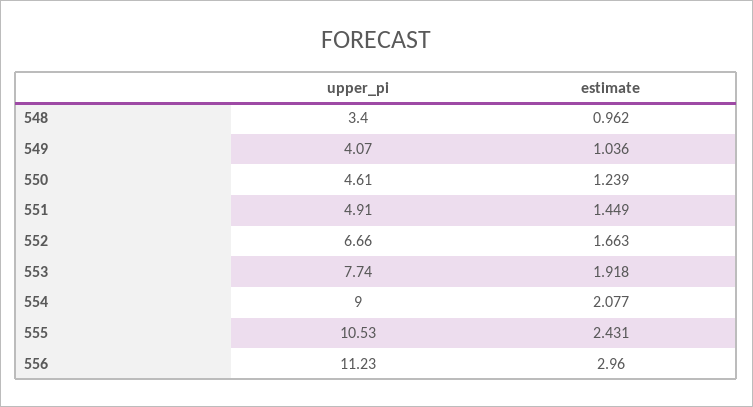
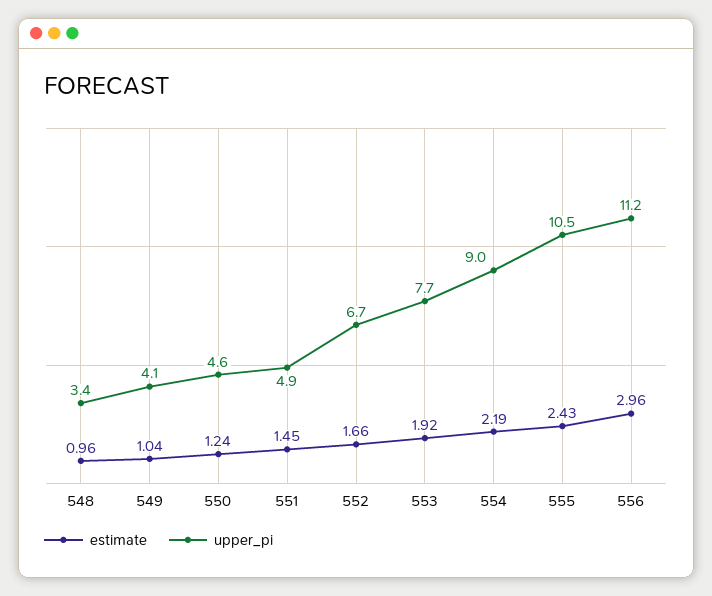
  {
    "upper_pi": {
      "548": 3.4,
      "549": 4.07,
      "550": 4.61,
      "551": 4.91,
      "552": 6.66,
      "553": 7.74,
      "554": 9,
      "555": 10.53,
      "556": 11.23
    },
    "estimate": {
      "548": 0.962,
      "549": 1.036,
      "550": 1.239,
      "551": 1.449,
      "552": 1.663,
      "553": 1.918,
-     "554": 2.077,
+     "554": 2.19,
      "555": 2.431,
      "556": 2.96
    }
  }

